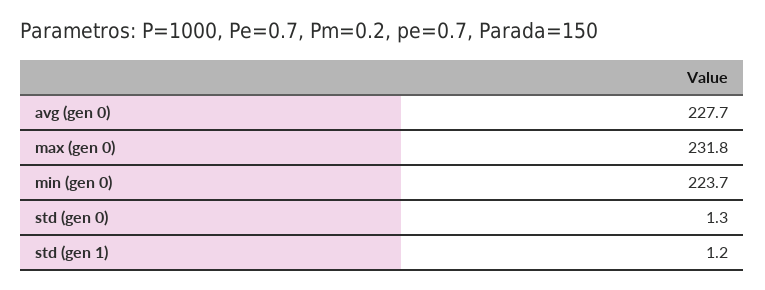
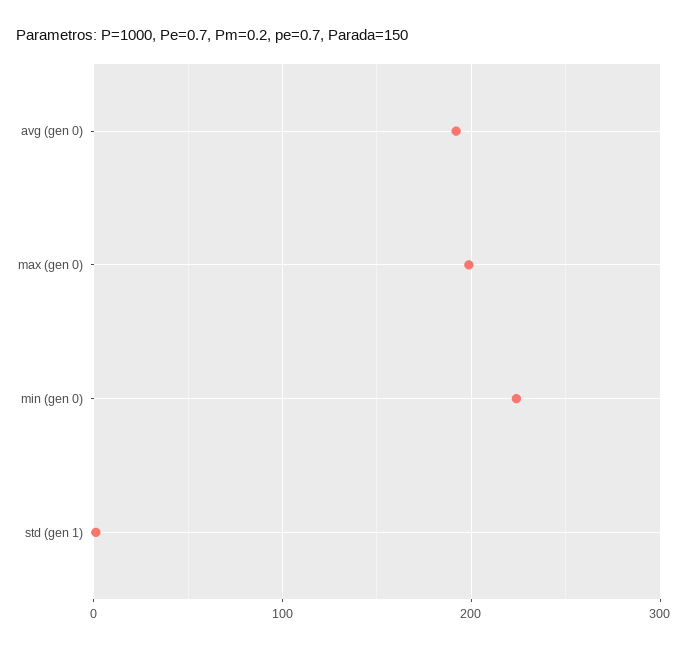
  {
-   "avg (gen 0)": 227.7,
+   "avg (gen 0)": 190,
-   "max (gen 0)": 231.8,
+   "max (gen 0)": 200,
    "min (gen 0)": 223.7,
-   "std (gen 0)": 1.3,
    "std (gen 1)": 1.2
  }

